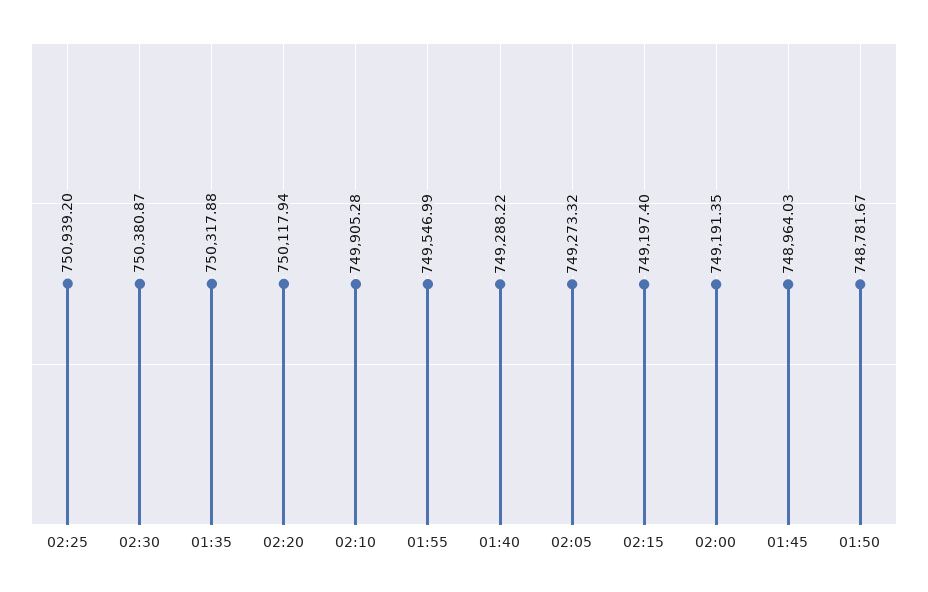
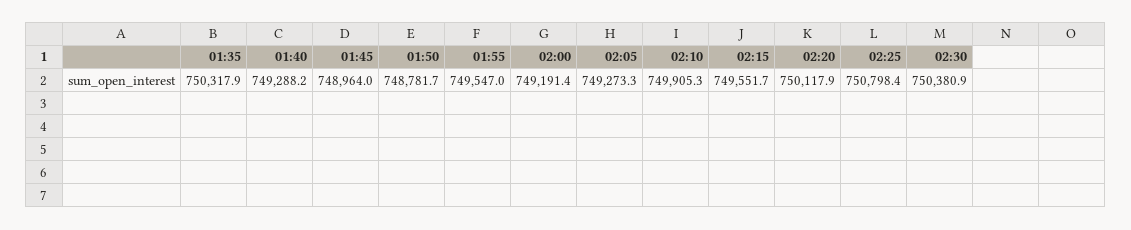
  {
-   "02:25": 750939.2,
+   "02:25": 750798.4,
    "02:30": 750380.87,
    "01:35": 750317.88,
    "02:20": 750117.94,
    "02:10": 749905.28,
    "01:55": 749546.99,
    "01:40": 749288.22,
    "02:05": 749273.32,
-   "02:15": 749197.4,
+   "02:15": 749551.7,
    "02:00": 749191.35,
    "01:45": 748964.03,
    "01:50": 748781.67
  }

